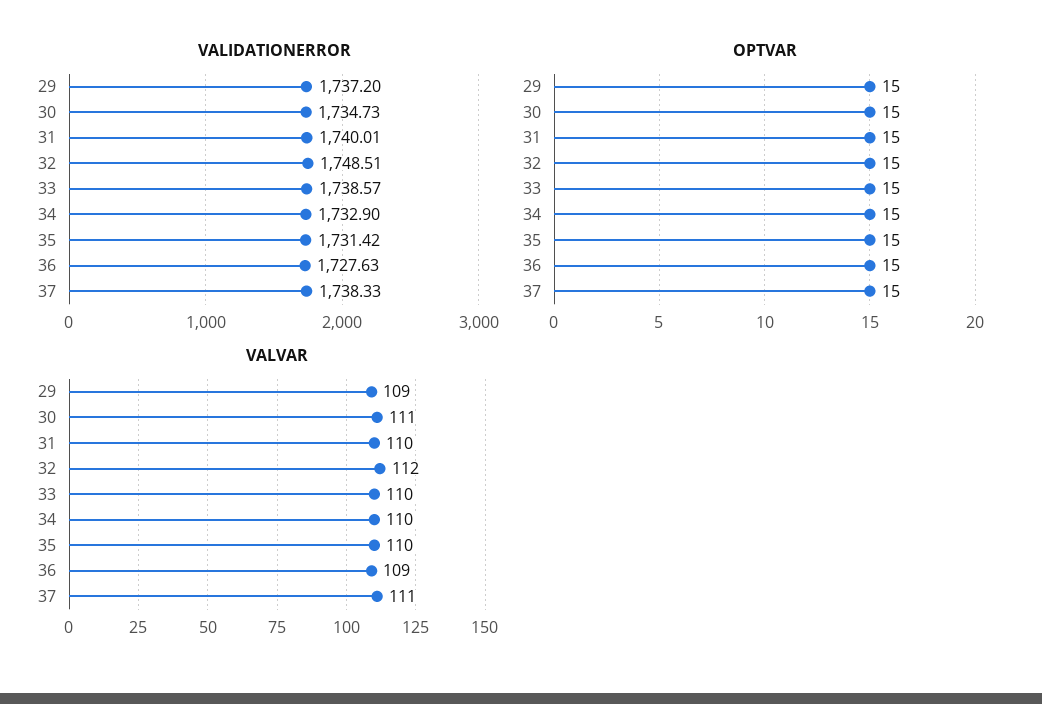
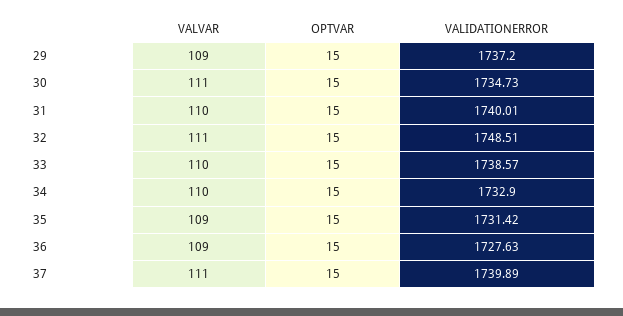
  {
    "VALIDATIONERROR": {
      "29": 1737.2,
      "30": 1734.73,
      "31": 1740.01,
      "32": 1748.51,
      "33": 1738.57,
      "34": 1732.9,
      "35": 1731.42,
      "36": 1727.63,
-     "37": 1738.33
+     "37": 1739.89
    },
    "OPTVAR": {
      "29": 15,
      "30": 15,
      "31": 15,
      "32": 15,
      "33": 15,
      "34": 15,
      "35": 15,
      "36": 15,
      "37": 15
    },
    "VALVAR": {
      "29": 109,
      "30": 111,
      "31": 110,
-     "32": 112,
+     "32": 111,
      "33": 110,
      "34": 110,
-     "35": 110,
+     "35": 109,
      "36": 109,
      "37": 111
    }
  }

